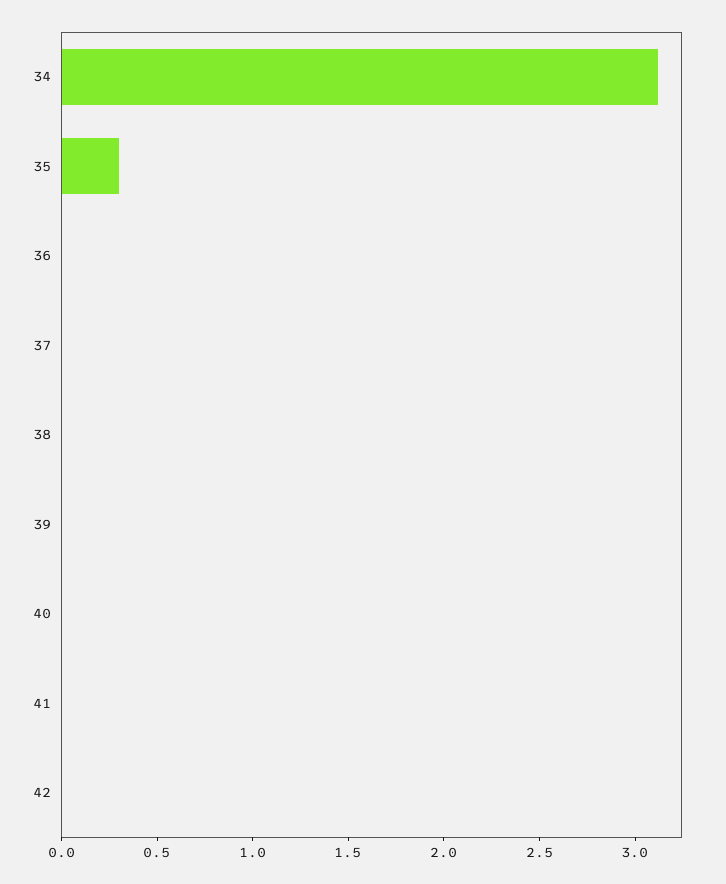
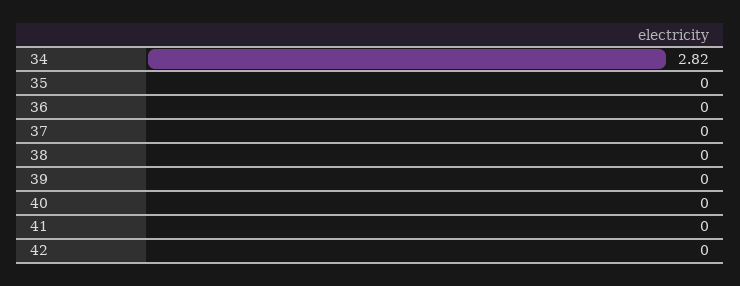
  {
-   "34": 3.1,
+   "34": 2.82,
-   "35": 0.3,
+   "35": 0,
    "36": 0,
    "37": 0,
    "38": 0,
    "39": 0,
    "40": 0,
    "41": 0,
    "42": 0
  }

